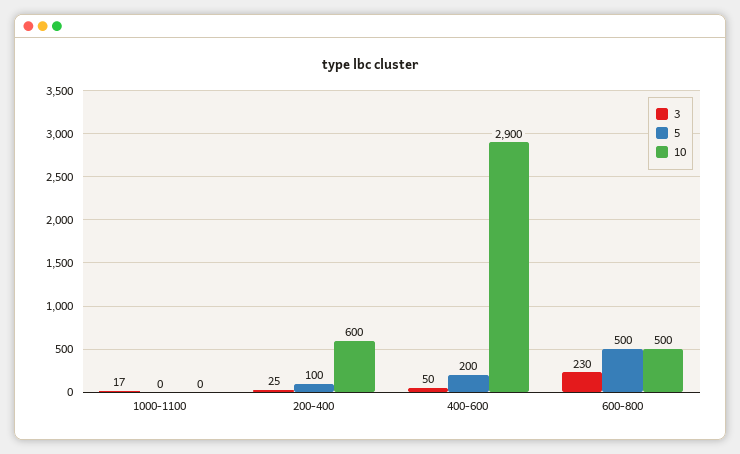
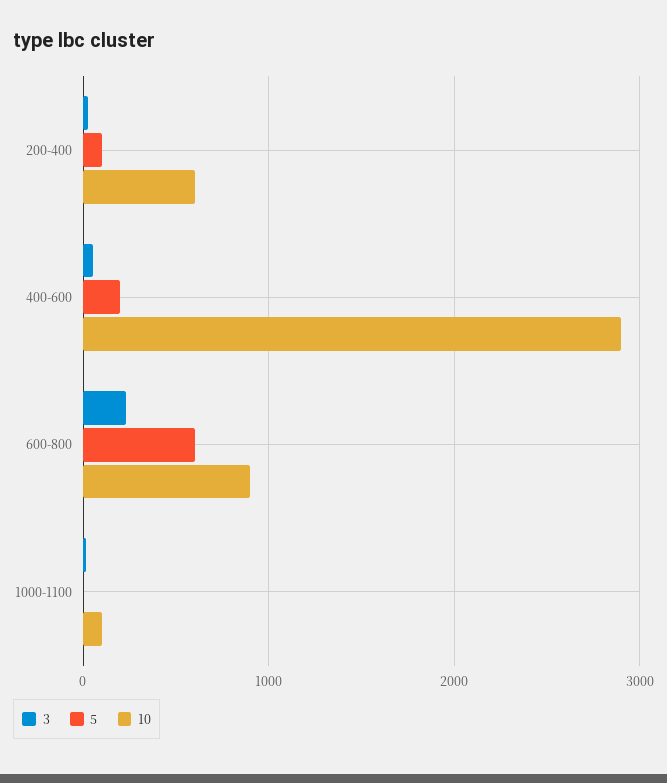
  {
    "3": {
      "1000-1100": 17,
      "200-400": 25,
      "400-600": 50,
      "600-800": 230
    },
    "5": {
      "1000-1100": 0,
      "200-400": 100,
      "400-600": 200,
-     "600-800": 500
+     "600-800": 600
    },
    "10": {
-     "1000-1100": 0,
+     "1000-1100": 100,
      "200-400": 600,
      "400-600": 2900,
-     "600-800": 500
+     "600-800": 900
    }
  }

